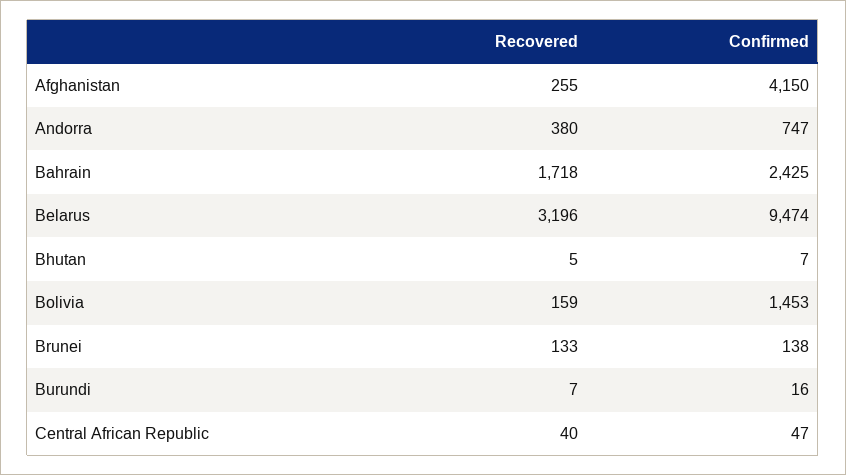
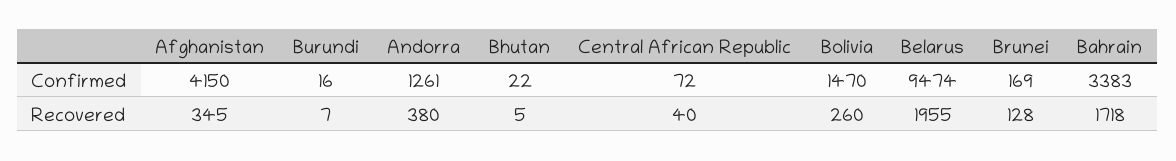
  {
    "Recovered": {
-     "Afghanistan": 255,
+     "Afghanistan": 345,
      "Andorra": 380,
      "Bahrain": 1718,
-     "Belarus": 3196,
+     "Belarus": 1955,
      "Bhutan": 5,
-     "Bolivia": 159,
+     "Bolivia": 260,
-     "Brunei": 133,
+     "Brunei": 128,
      "Burundi": 7,
      "Central African Republic": 40
    },
    "Confirmed": {
      "Afghanistan": 4150,
-     "Andorra": 747,
+     "Andorra": 1261,
-     "Bahrain": 2425,
+     "Bahrain": 3383,
      "Belarus": 9474,
-     "Bhutan": 7,
+     "Bhutan": 22,
-     "Bolivia": 1453,
+     "Bolivia": 1470,
-     "Brunei": 138,
+     "Brunei": 169,
      "Burundi": 16,
-     "Central African Republic": 47
+     "Central African Republic": 72
    }
  }

